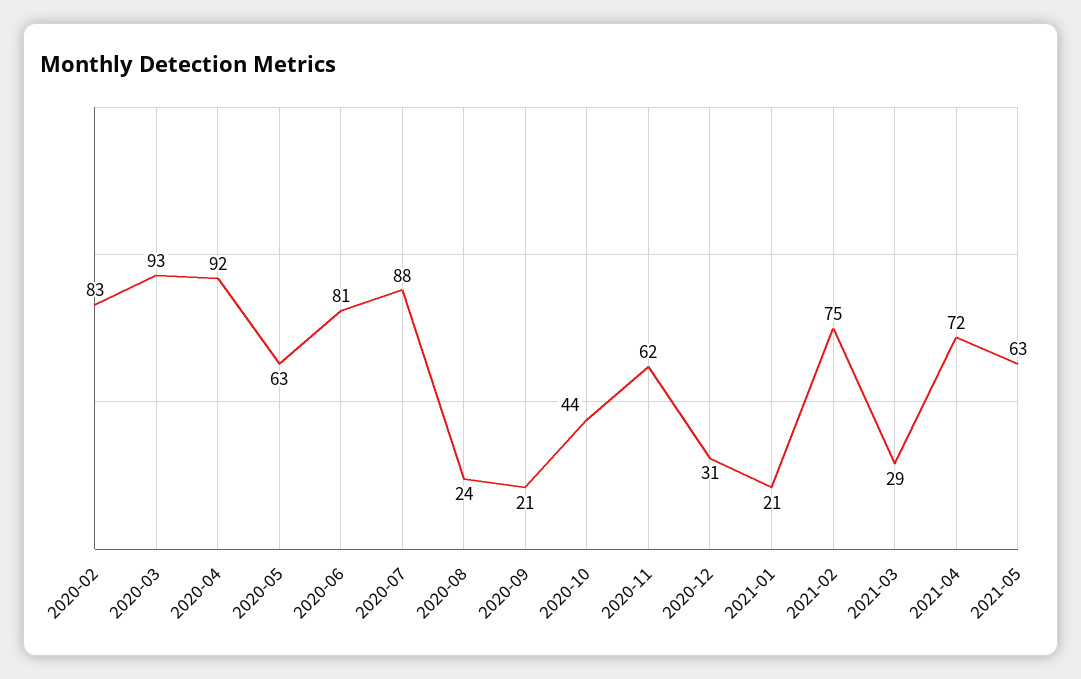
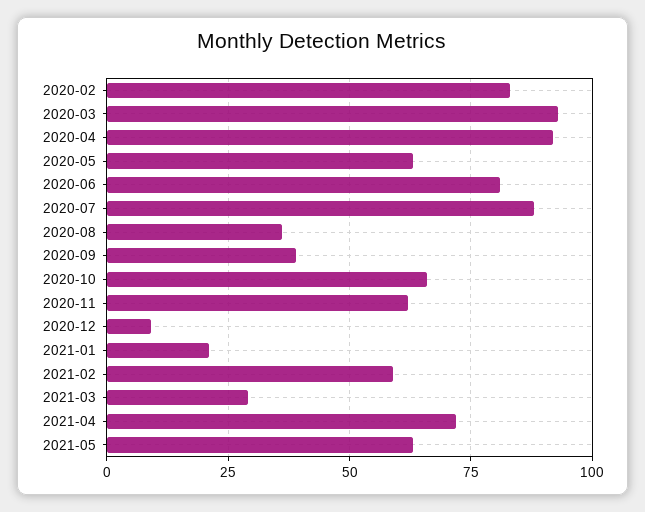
  {
    "2020-02": 83,
    "2020-03": 93,
    "2020-04": 92,
    "2020-05": 63,
    "2020-06": 81,
    "2020-07": 88,
-   "2020-08": 24,
+   "2020-08": 35,
-   "2020-09": 21,
+   "2020-09": 40,
-   "2020-10": 44,
+   "2020-10": 65,
    "2020-11": 62,
-   "2020-12": 31,
+   "2020-12": 10,
    "2021-01": 21,
-   "2021-02": 75,
+   "2021-02": 60,
    "2021-03": 29,
    "2021-04": 72,
    "2021-05": 63
  }

